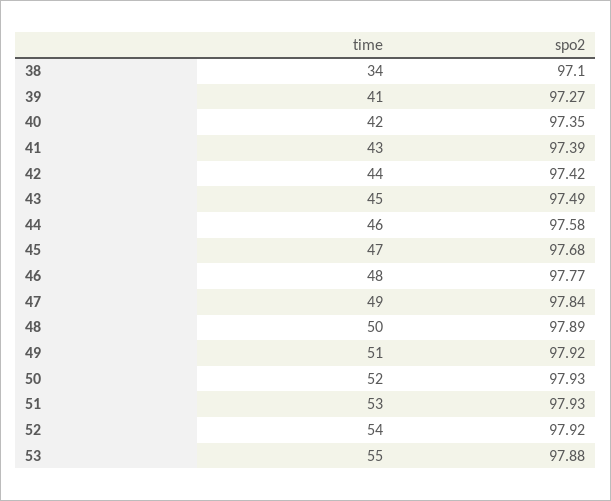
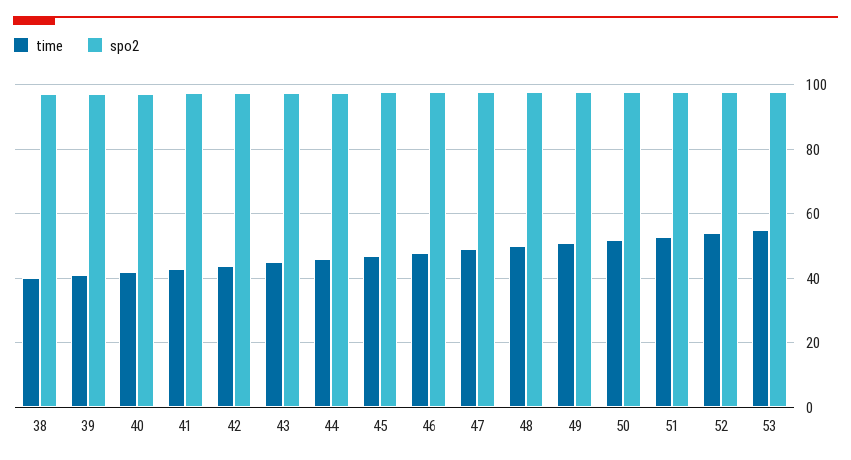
  {
    "time": {
-     "38": 34,
+     "38": 40,
      "39": 41,
      "40": 42,
      "41": 43,
      "42": 44,
      "43": 45,
      "44": 46,
      "45": 47,
      "46": 48,
      "47": 49,
      "48": 50,
      "49": 51,
      "50": 52,
      "51": 53,
      "52": 54,
      "53": 55
    },
    "spo2": {
      "38": 97.1,
      "39": 97.27,
      "40": 97.35,
      "41": 97.39,
      "42": 97.42,
      "43": 97.49,
      "44": 97.58,
      "45": 97.68,
      "46": 97.77,
      "47": 97.84,
      "48": 97.89,
      "49": 97.92,
      "50": 97.93,
      "51": 97.93,
      "52": 97.92,
      "53": 97.88
    }
  }

